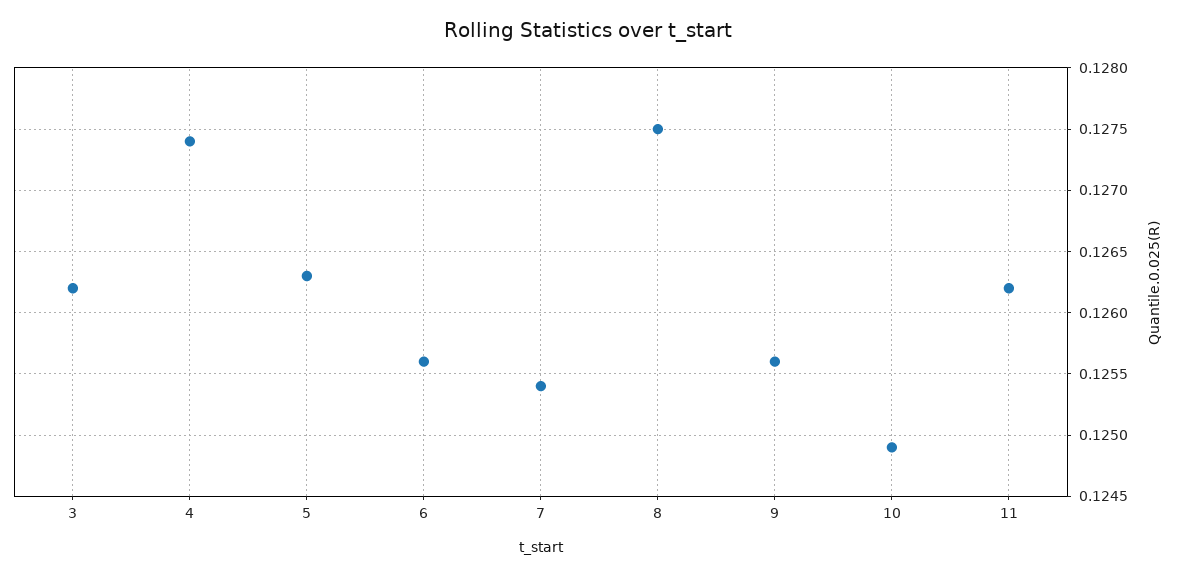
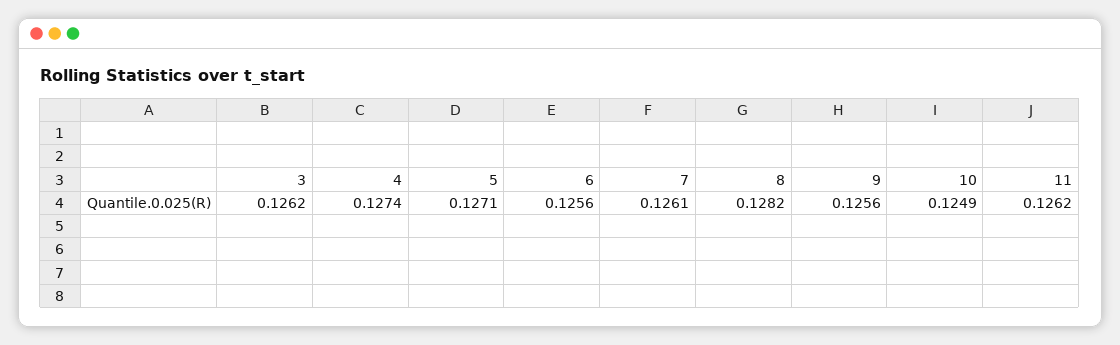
  {
    "3": 0.1262,
    "4": 0.1274,
-   "5": 0.1263,
+   "5": 0.1271,
    "6": 0.1256,
-   "7": 0.1254,
+   "7": 0.1261,
-   "8": 0.1275,
+   "8": 0.1282,
    "9": 0.1256,
    "10": 0.1249,
    "11": 0.1262
  }

